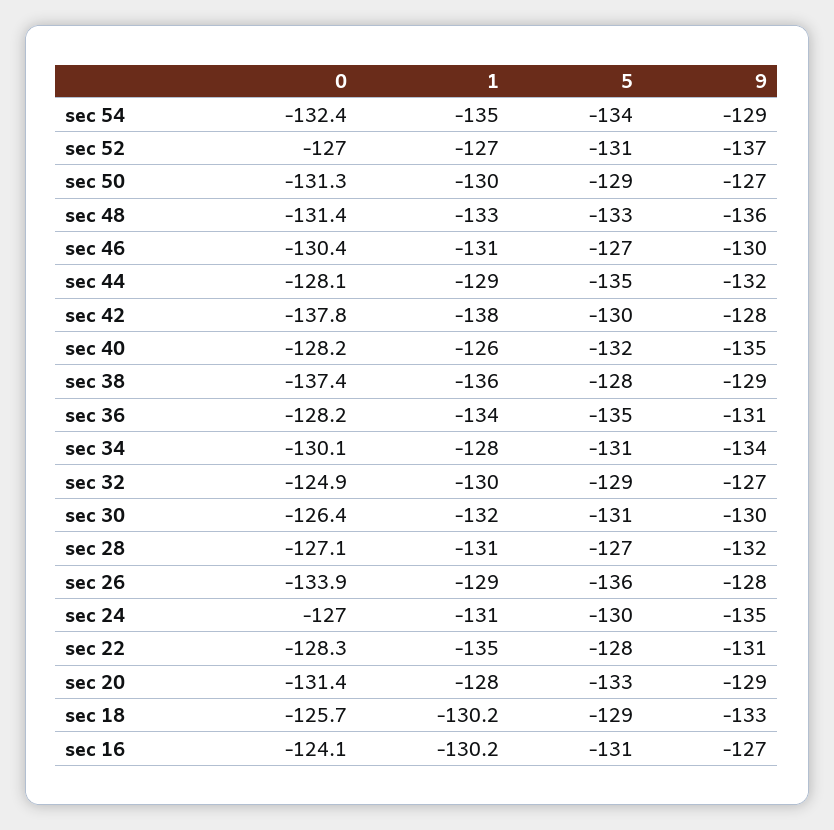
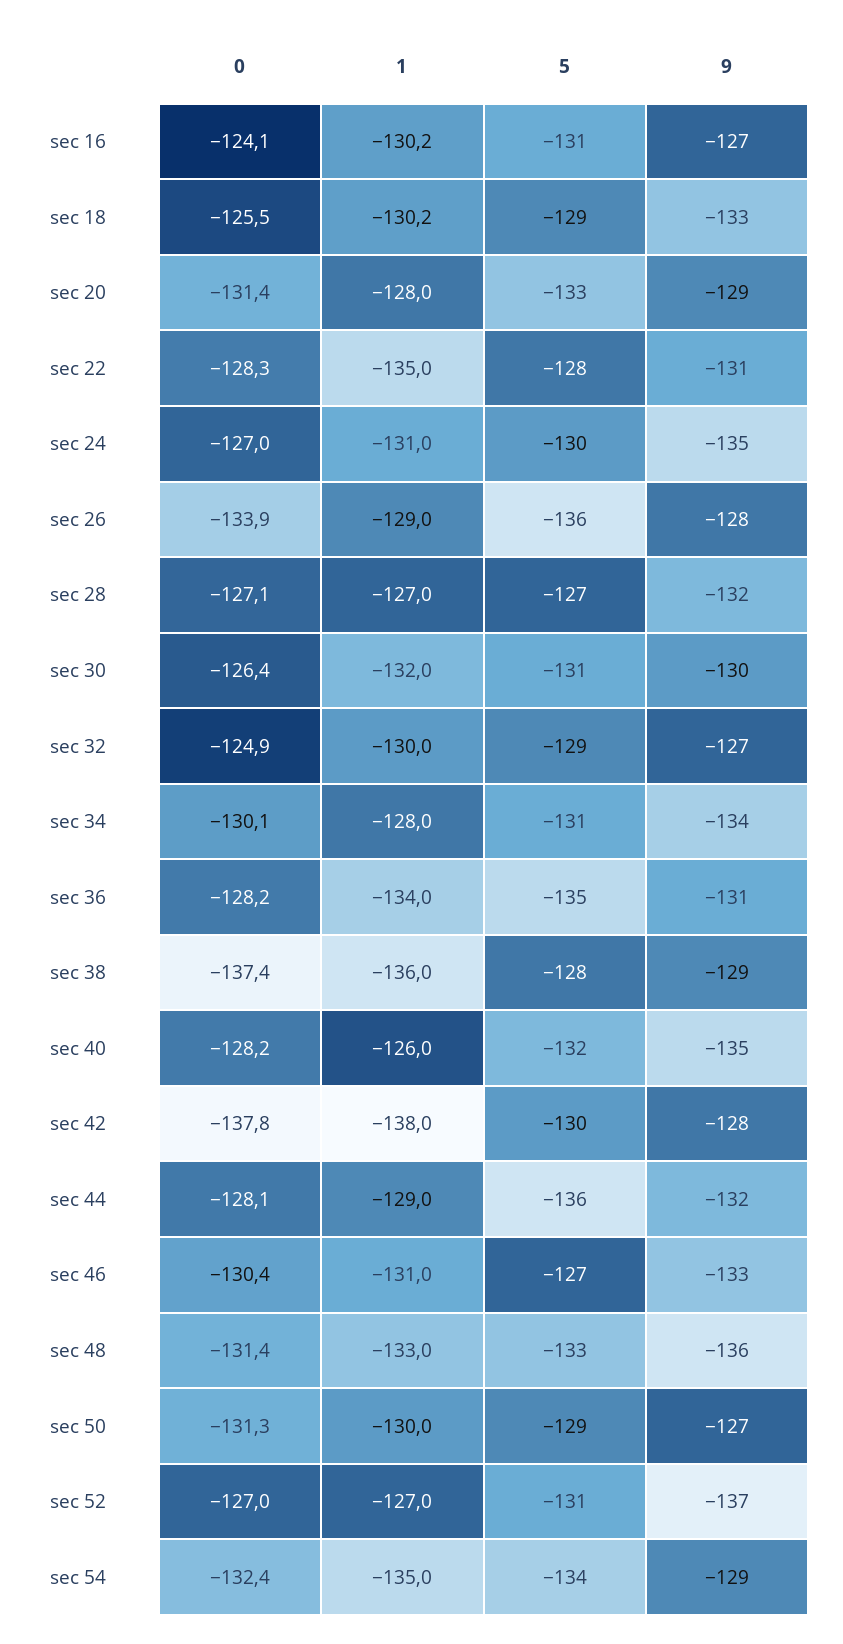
  {
    "0": {
      "sec 54": -132.4,
      "sec 52": -127,
      "sec 50": -131.3,
      "sec 48": -131.4,
      "sec 46": -130.4,
      "sec 44": -128.1,
      "sec 42": -137.8,
      "sec 40": -128.2,
      "sec 38": -137.4,
      "sec 36": -128.2,
      "sec 34": -130.1,
      "sec 32": -124.9,
      "sec 30": -126.4,
      "sec 28": -127.1,
      "sec 26": -133.9,
      "sec 24": -127,
      "sec 22": -128.3,
      "sec 20": -131.4,
-     "sec 18": -125.7,
+     "sec 18": -125.5,
      "sec 16": -124.1
    },
    "1": {
      "sec 54": -135,
      "sec 52": -127,
      "sec 50": -130,
      "sec 48": -133,
      "sec 46": -131,
      "sec 44": -129,
      "sec 42": -138,
      "sec 40": -126,
      "sec 38": -136,
      "sec 36": -134,
      "sec 34": -128,
      "sec 32": -130,
      "sec 30": -132,
-     "sec 28": -131,
+     "sec 28": -127,
      "sec 26": -129,
      "sec 24": -131,
      "sec 22": -135,
      "sec 20": -128,
      "sec 18": -130.2,
      "sec 16": -130.2
    },
    "5": {
      "sec 54": -134,
      "sec 52": -131,
      "sec 50": -129,
      "sec 48": -133,
      "sec 46": -127,
-     "sec 44": -135,
+     "sec 44": -136,
      "sec 42": -130,
      "sec 40": -132,
      "sec 38": -128,
      "sec 36": -135,
      "sec 34": -131,
      "sec 32": -129,
      "sec 30": -131,
      "sec 28": -127,
      "sec 26": -136,
      "sec 24": -130,
      "sec 22": -128,
      "sec 20": -133,
      "sec 18": -129,
      "sec 16": -131
    },
    "9": {
      "sec 54": -129,
      "sec 52": -137,
      "sec 50": -127,
      "sec 48": -136,
-     "sec 46": -130,
+     "sec 46": -133,
      "sec 44": -132,
      "sec 42": -128,
      "sec 40": -135,
      "sec 38": -129,
      "sec 36": -131,
      "sec 34": -134,
      "sec 32": -127,
      "sec 30": -130,
      "sec 28": -132,
      "sec 26": -128,
      "sec 24": -135,
      "sec 22": -131,
      "sec 20": -129,
      "sec 18": -133,
      "sec 16": -127
    }
  }

